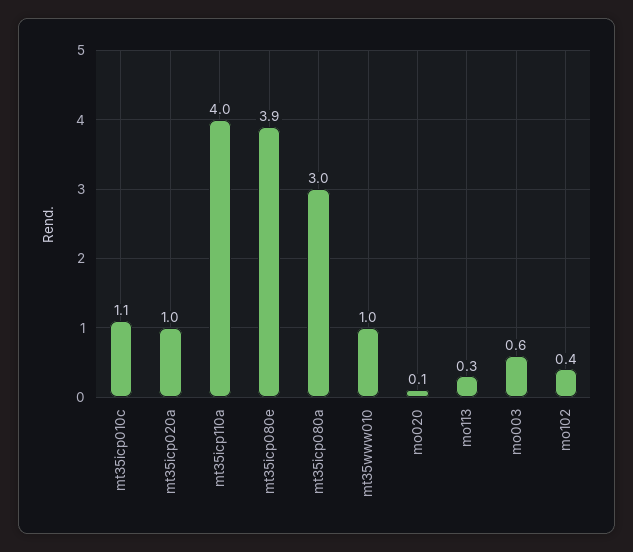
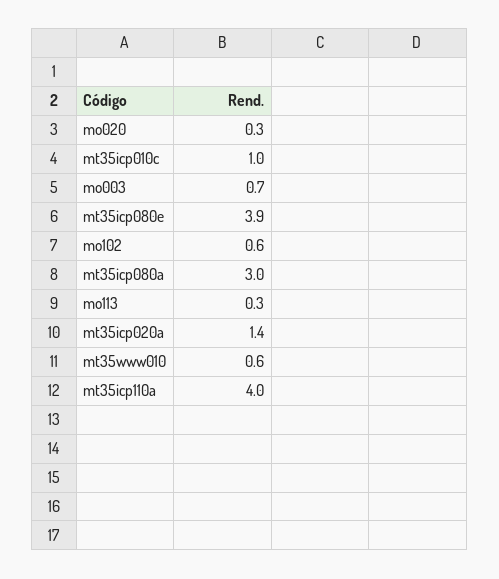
  {
-   "mt35icp010c": 1.1,
+   "mt35icp010c": 1,
-   "mt35icp020a": 1,
+   "mt35icp020a": 1.4,
    "mt35icp110a": 4,
    "mt35icp080e": 3.9,
    "mt35icp080a": 3,
-   "mt35www010": 1,
+   "mt35www010": 0.6,
-   "mo020": 0.1,
+   "mo020": 0.3,
    "mo113": 0.3,
-   "mo003": 0.6,
+   "mo003": 0.7,
-   "mo102": 0.4
+   "mo102": 0.6
  }

